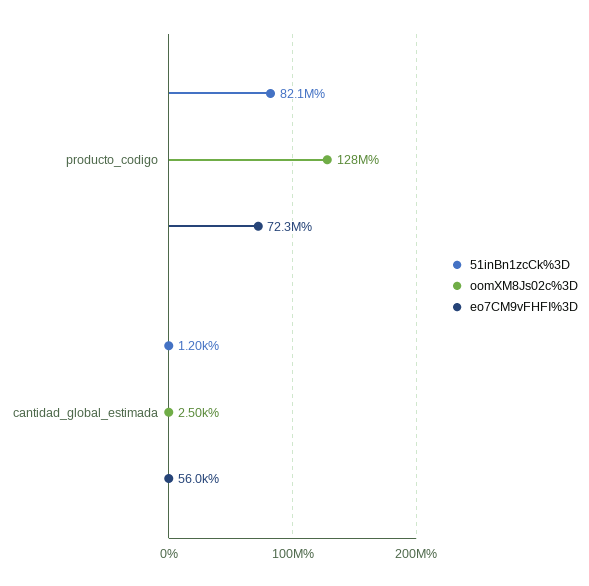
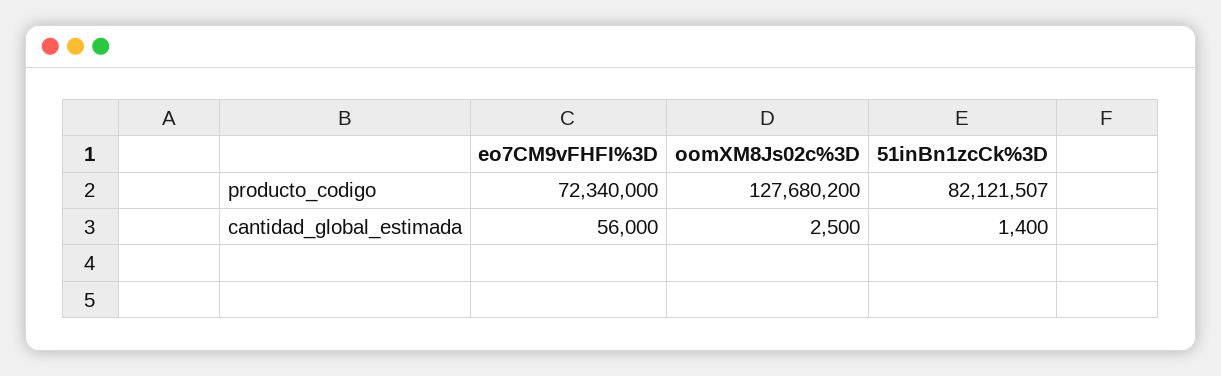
  {
    "51inBn1zcCk%3D": {
      "producto_codigo": 82121507,
-     "cantidad_global_estimada": 1200
+     "cantidad_global_estimada": 1400
    },
    "oomXM8Js02c%3D": {
      "producto_codigo": 127680200,
      "cantidad_global_estimada": 2500
    },
    "eo7CM9vFHFI%3D": {
      "producto_codigo": 72340000,
      "cantidad_global_estimada": 56000
    }
  }

